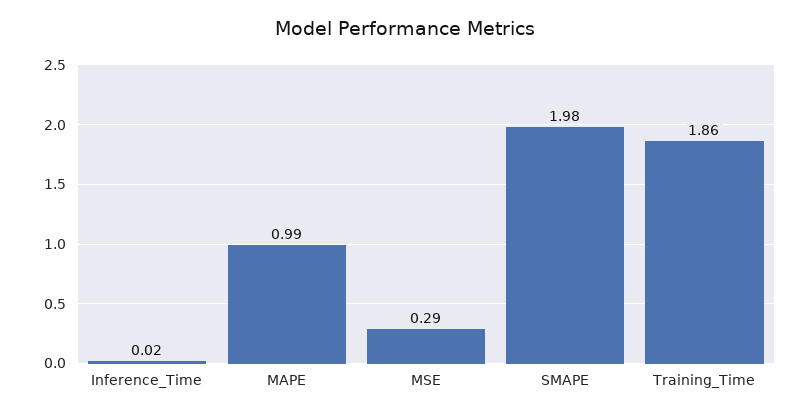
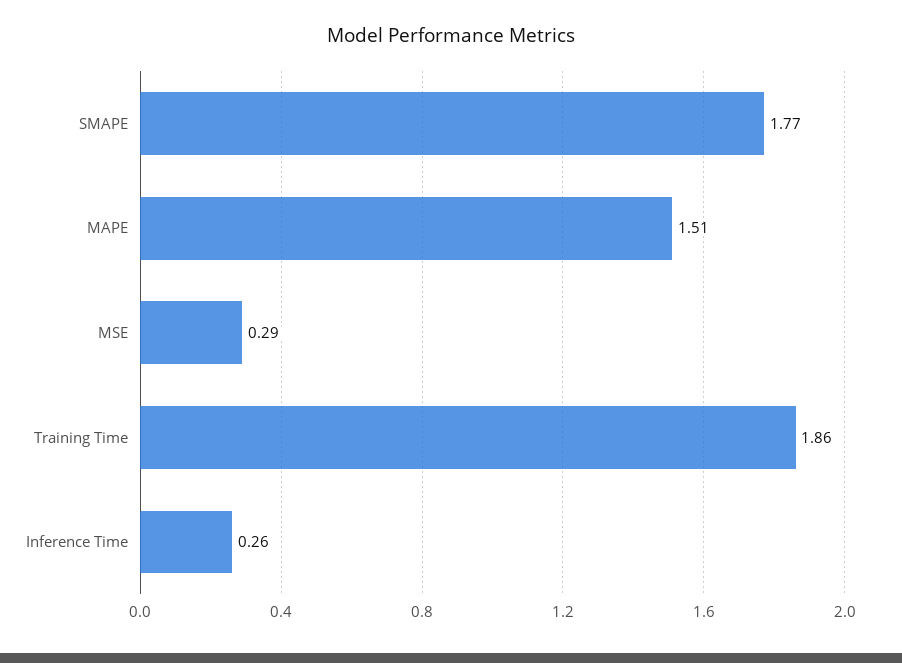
  {
-   "Inference_Time": 0.02,
+   "Inference_Time": 0.26,
-   "MAPE": 0.99,
+   "MAPE": 1.51,
    "MSE": 0.29,
-   "SMAPE": 1.98,
+   "SMAPE": 1.77,
    "Training_Time": 1.86
  }

